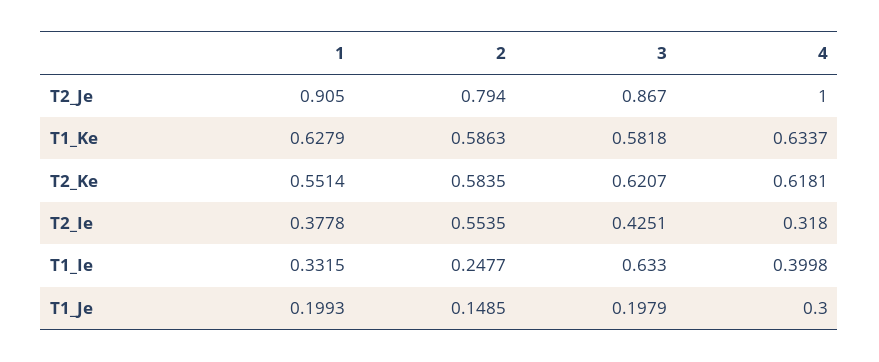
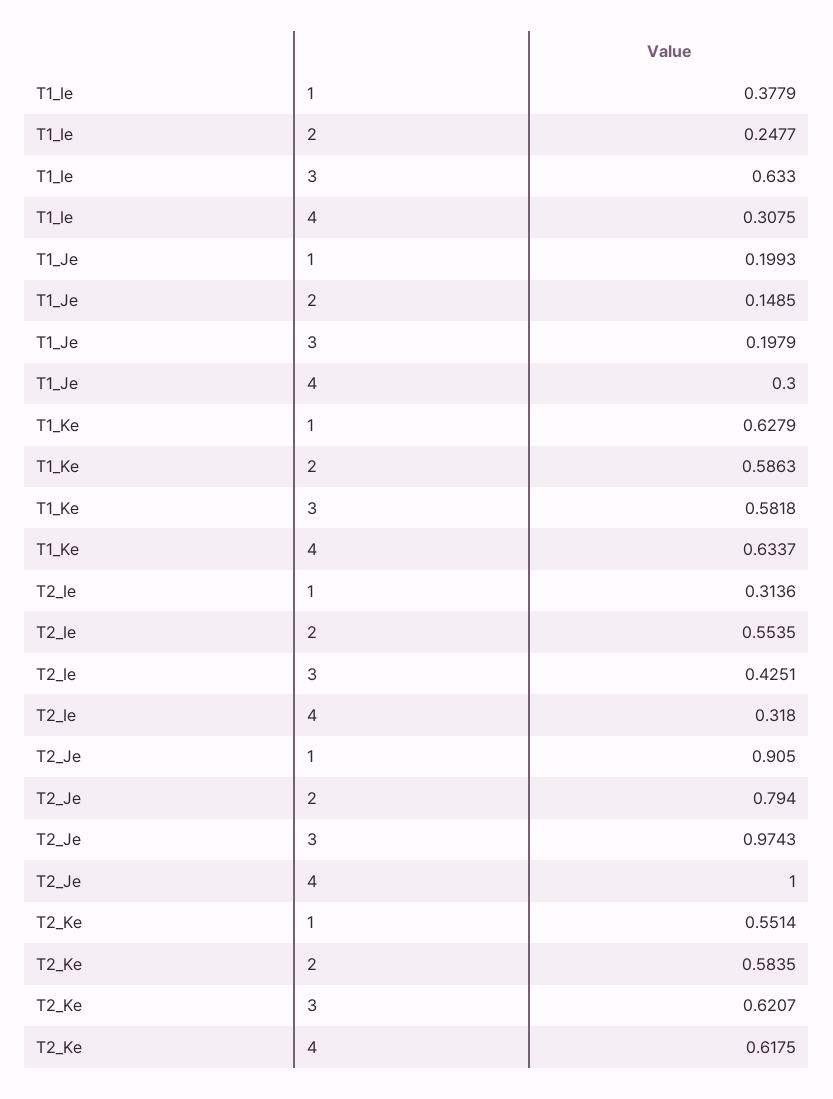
  {
    "1": {
      "T2_Je": 0.905,
      "T1_Ke": 0.6279,
      "T2_Ke": 0.5514,
-     "T2_Ie": 0.3778,
+     "T2_Ie": 0.3136,
-     "T1_Ie": 0.3315,
+     "T1_Ie": 0.3779,
      "T1_Je": 0.1993
    },
    "2": {
      "T2_Je": 0.794,
      "T1_Ke": 0.5863,
      "T2_Ke": 0.5835,
      "T2_Ie": 0.5535,
      "T1_Ie": 0.2477,
      "T1_Je": 0.1485
    },
    "3": {
-     "T2_Je": 0.867,
+     "T2_Je": 0.9743,
      "T1_Ke": 0.5818,
      "T2_Ke": 0.6207,
      "T2_Ie": 0.4251,
      "T1_Ie": 0.633,
      "T1_Je": 0.1979
    },
    "4": {
      "T2_Je": 1,
      "T1_Ke": 0.6337,
-     "T2_Ke": 0.6181,
+     "T2_Ke": 0.6175,
      "T2_Ie": 0.318,
-     "T1_Ie": 0.3998,
+     "T1_Ie": 0.3075,
      "T1_Je": 0.3
    }
  }

